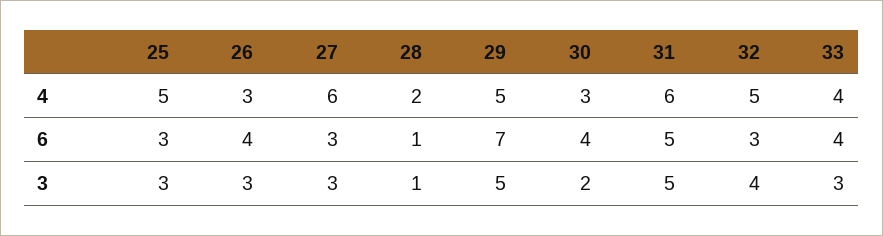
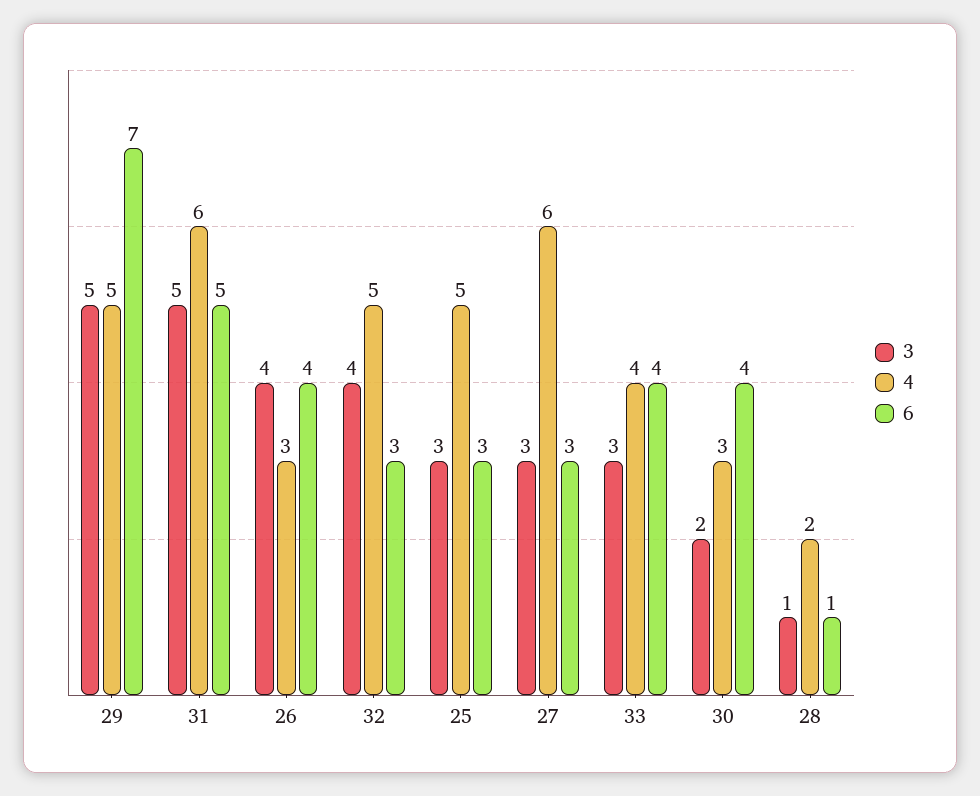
  {
    "4": {
      "25": 5,
      "26": 3,
      "27": 6,
      "28": 2,
      "29": 5,
      "30": 3,
      "31": 6,
      "32": 5,
      "33": 4
    },
    "6": {
      "25": 3,
      "26": 4,
      "27": 3,
      "28": 1,
      "29": 7,
      "30": 4,
      "31": 5,
      "32": 3,
      "33": 4
    },
    "3": {
      "25": 3,
-     "26": 3,
+     "26": 4,
      "27": 3,
      "28": 1,
      "29": 5,
      "30": 2,
      "31": 5,
      "32": 4,
      "33": 3
    }
  }

